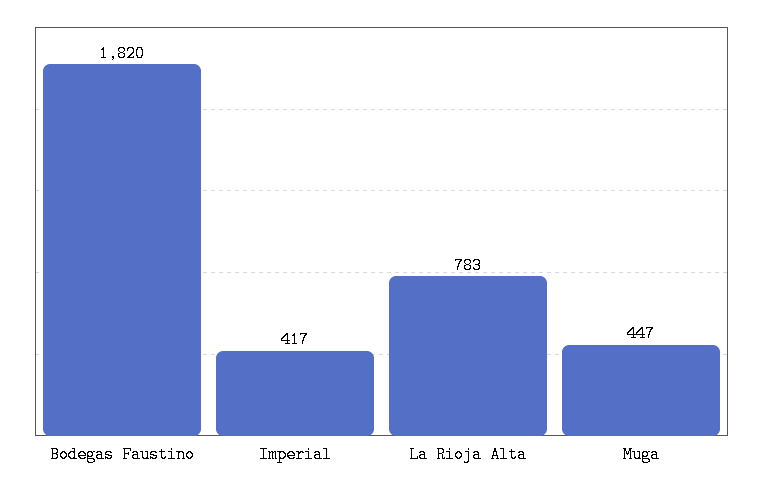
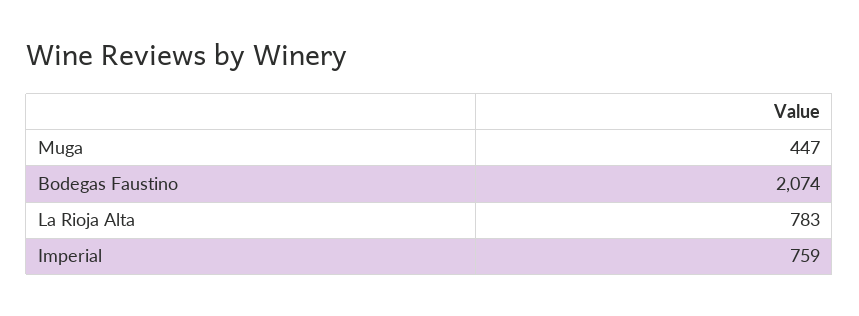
  {
-   "Bodegas Faustino": 1820,
+   "Bodegas Faustino": 2074,
-   "Imperial": 417,
+   "Imperial": 759,
    "La Rioja Alta": 783,
    "Muga": 447
  }

